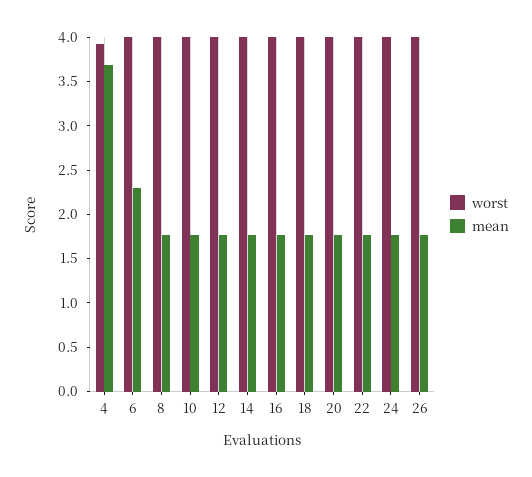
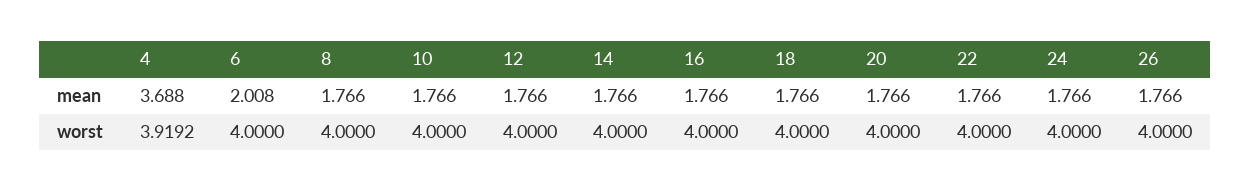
  {
    "worst": {
      "4": 3.9192,
      "6": 4,
      "8": 4,
      "10": 4,
      "12": 4,
      "14": 4,
      "16": 4,
      "18": 4,
      "20": 4,
      "22": 4,
      "24": 4,
      "26": 4
    },
    "mean": {
      "4": 3.688,
-     "6": 2.3,
+     "6": 2.008,
      "8": 1.766,
      "10": 1.766,
      "12": 1.766,
      "14": 1.766,
      "16": 1.766,
      "18": 1.766,
      "20": 1.766,
      "22": 1.766,
      "24": 1.766,
      "26": 1.766
    }
  }

